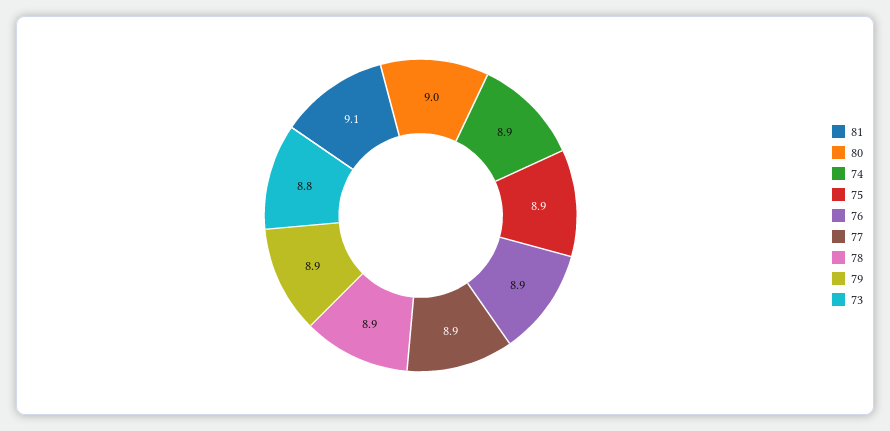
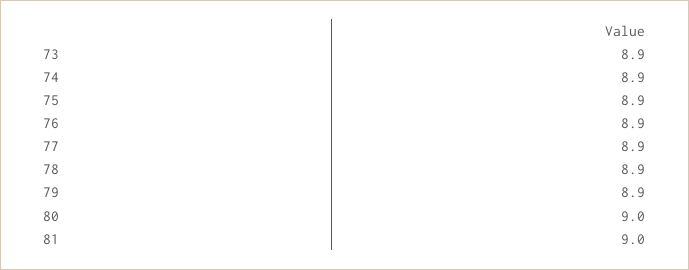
  {
-   "81": 9.1,
+   "81": 9,
    "80": 9,
    "74": 8.9,
    "75": 8.9,
    "76": 8.9,
    "77": 8.9,
    "78": 8.9,
    "79": 8.9,
-   "73": 8.8
+   "73": 8.9
  }

